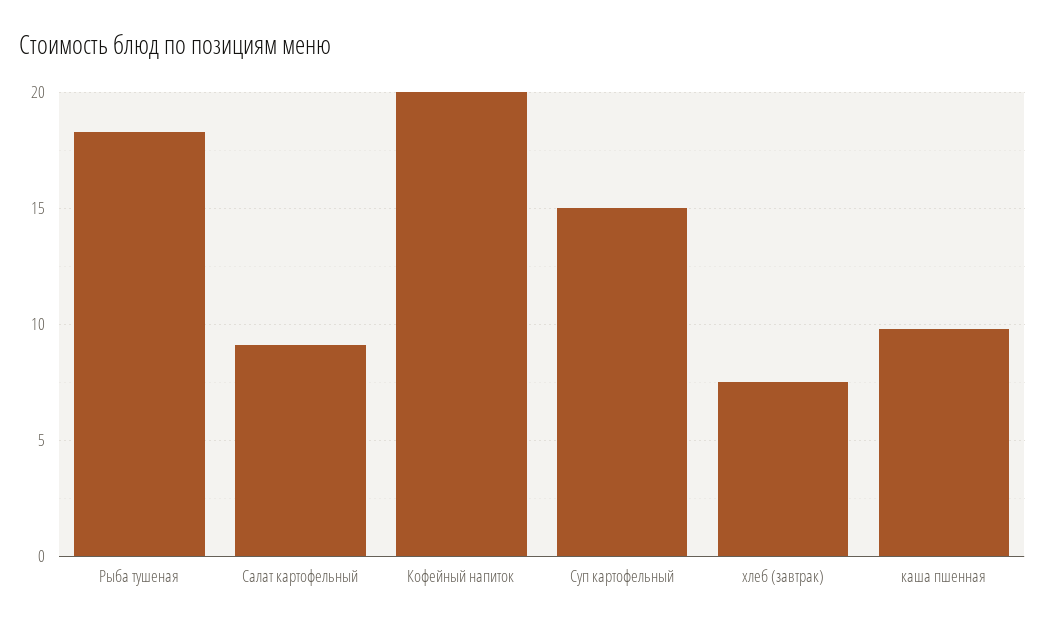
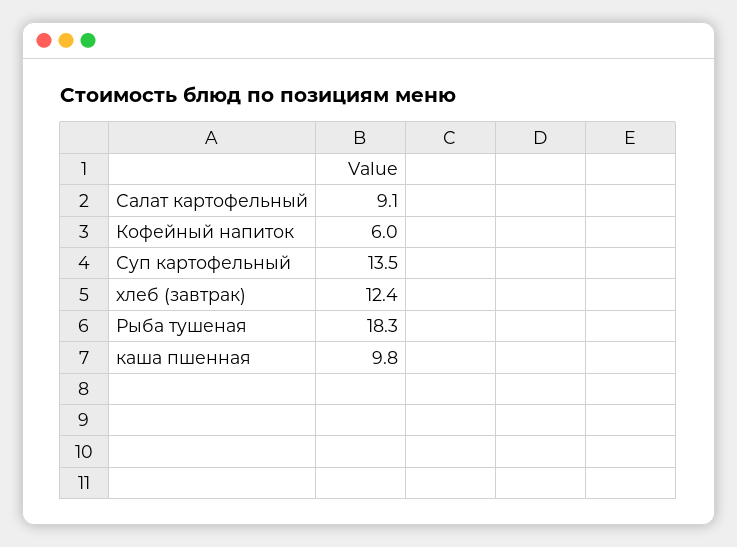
  {
    "Рыба тушеная": 18.3,
    "Салат картофельный": 9.1,
-   "Кофейный напиток": 20,
+   "Кофейный напиток": 6,
-   "Суп картофельный": 15,
+   "Суп картофельный": 13.5,
-   "хлеб (завтрак)": 7.5,
+   "хлеб (завтрак)": 12.4,
    "каша пшенная": 9.8
  }

